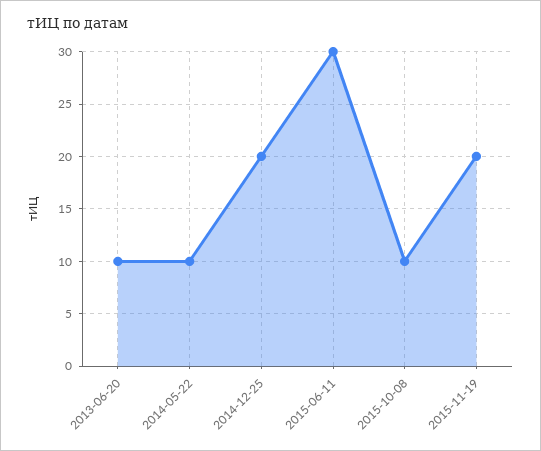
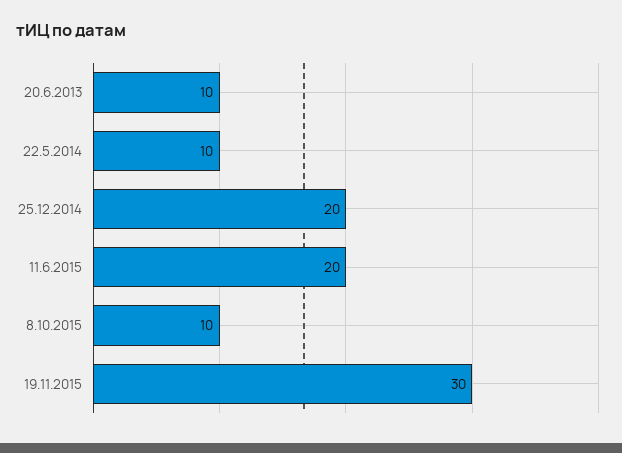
  {
    "2013-06-20": 10,
    "2014-05-22": 10,
    "2014-12-25": 20,
-   "2015-06-11": 30,
+   "2015-06-11": 20,
    "2015-10-08": 10,
-   "2015-11-19": 20
+   "2015-11-19": 30
  }

